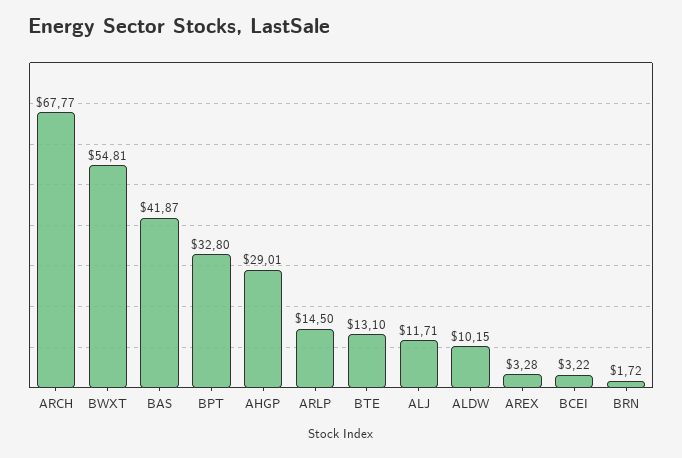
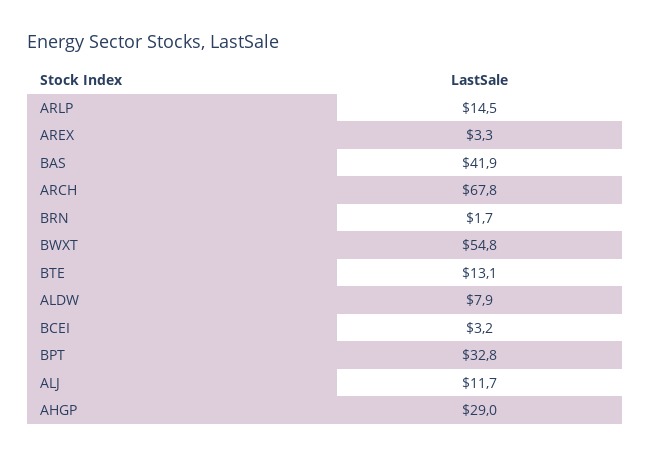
  {
    "ARCH": 67.77,
    "BWXT": 54.81,
    "BAS": 41.87,
    "BPT": 32.8,
    "AHGP": 29.01,
    "ARLP": 14.5,
    "BTE": 13.1,
    "ALJ": 11.71,
-   "ALDW": 10.15,
+   "ALDW": 7.9,
    "AREX": 3.28,
    "BCEI": 3.22,
    "BRN": 1.72
  }

